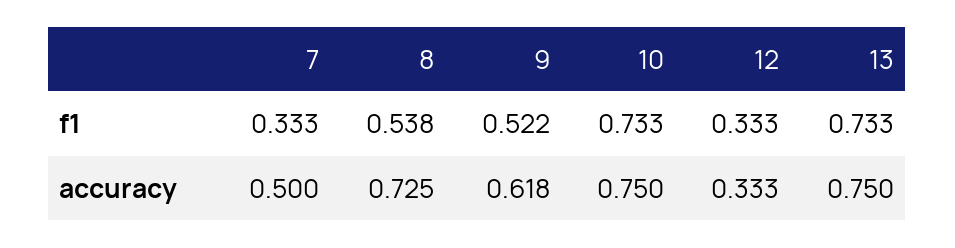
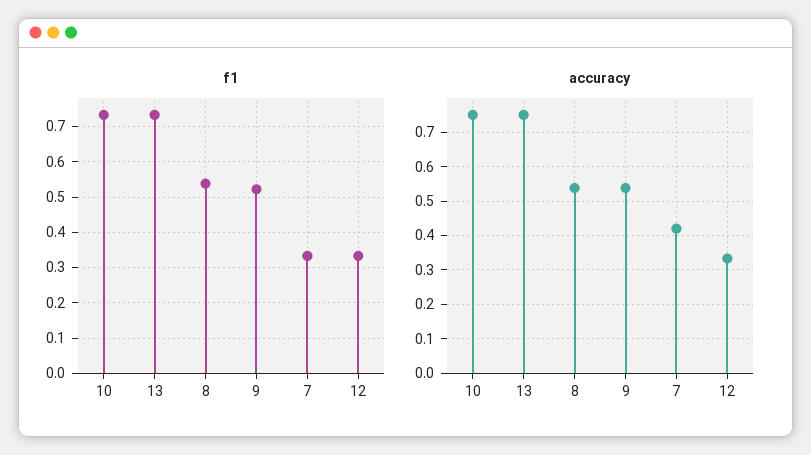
  {
    "f1": {
      "7": 0.333,
      "8": 0.538,
      "9": 0.522,
      "10": 0.733,
      "12": 0.333,
      "13": 0.733
    },
    "accuracy": {
-     "7": 0.5,
+     "7": 0.42,
-     "8": 0.725,
+     "8": 0.54,
-     "9": 0.618,
+     "9": 0.54,
      "10": 0.75,
      "12": 0.333,
      "13": 0.75
    }
  }

